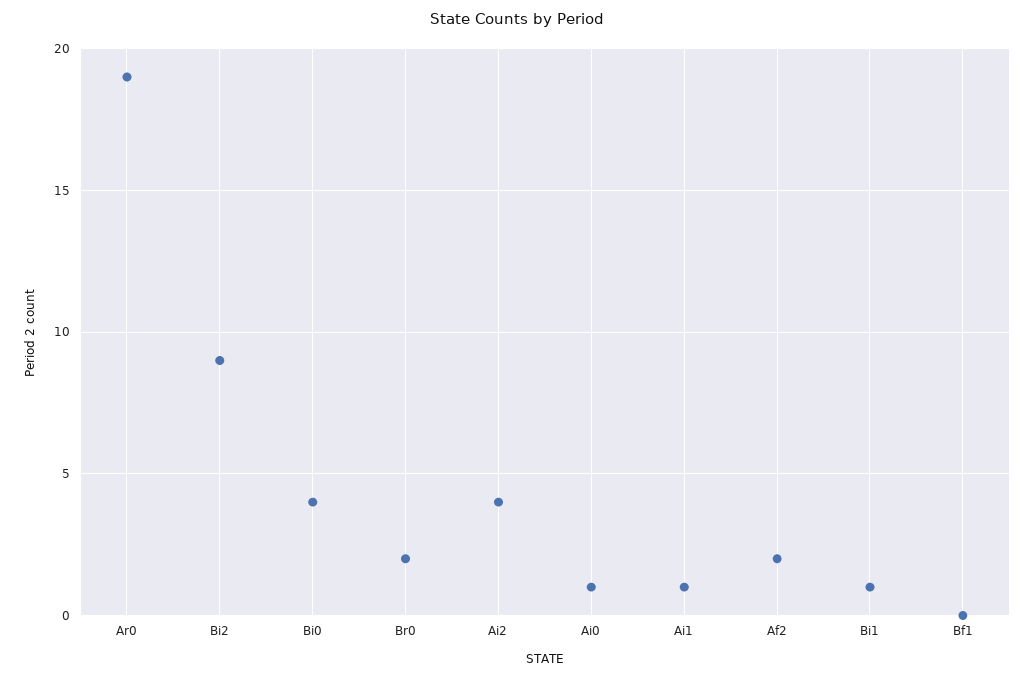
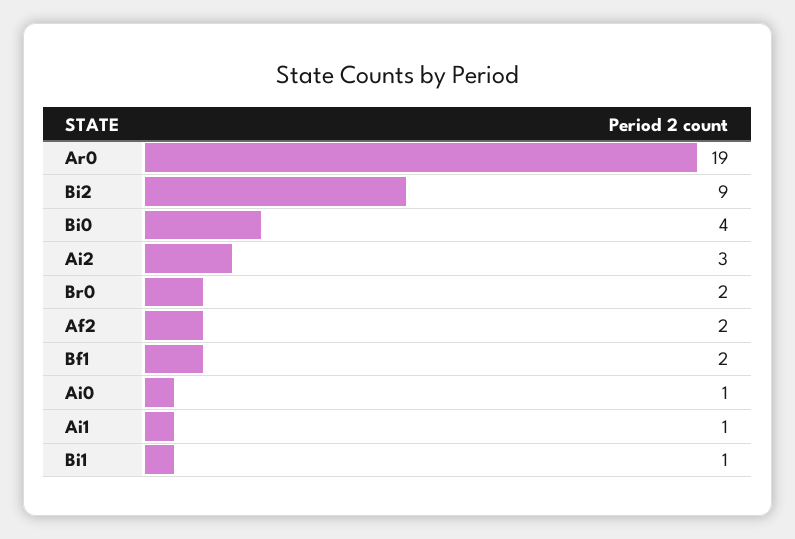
  {
    "Ar0": 19,
    "Bi2": 9,
    "Bi0": 4,
    "Br0": 2,
-   "Ai2": 4,
+   "Ai2": 3,
    "Ai0": 1,
    "Ai1": 1,
    "Af2": 2,
    "Bi1": 1,
-   "Bf1": 0
+   "Bf1": 2
  }

